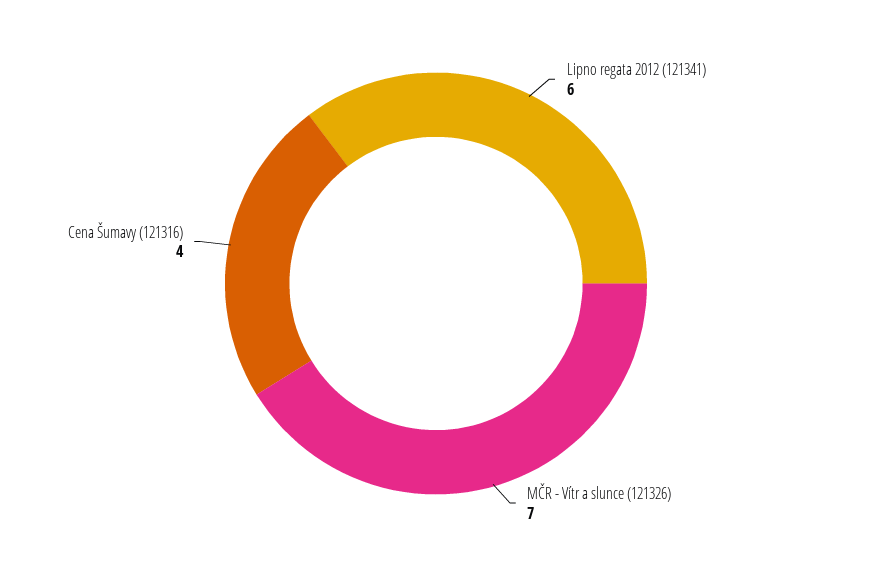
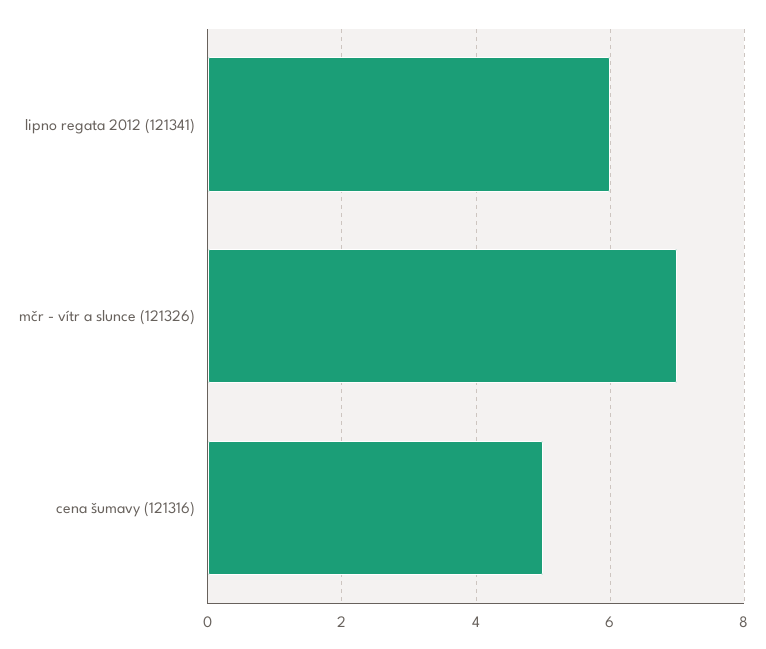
  {
    "Lipno regata 2012 (121341)": 6,
    "MČR - Vítr a slunce (121326)": 7,
-   "Cena Šumavy (121316)": 4
+   "Cena Šumavy (121316)": 5
  }

